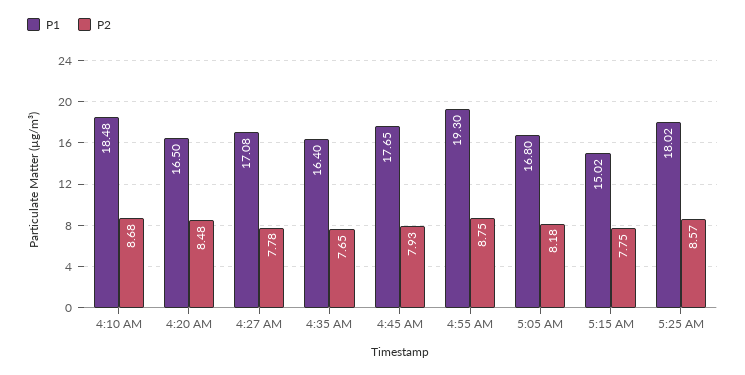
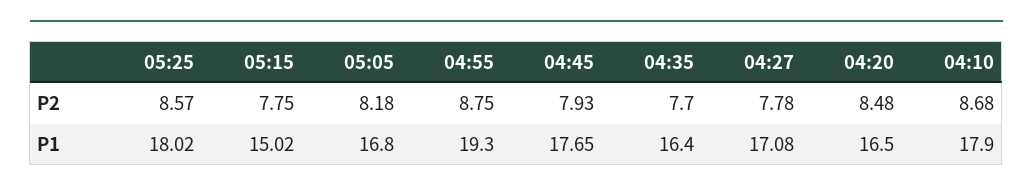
  {
    "P1": {
-     "4:10 AM": 18.48,
+     "4:10 AM": 17.9,
      "4:20 AM": 16.5,
      "4:27 AM": 17.08,
      "4:35 AM": 16.4,
      "4:45 AM": 17.65,
      "4:55 AM": 19.3,
      "5:05 AM": 16.8,
      "5:15 AM": 15.02,
      "5:25 AM": 18.02
    },
    "P2": {
      "4:10 AM": 8.68,
      "4:20 AM": 8.48,
      "4:27 AM": 7.78,
-     "4:35 AM": 7.65,
+     "4:35 AM": 7.7,
      "4:45 AM": 7.93,
      "4:55 AM": 8.75,
      "5:05 AM": 8.18,
      "5:15 AM": 7.75,
      "5:25 AM": 8.57
    }
  }

